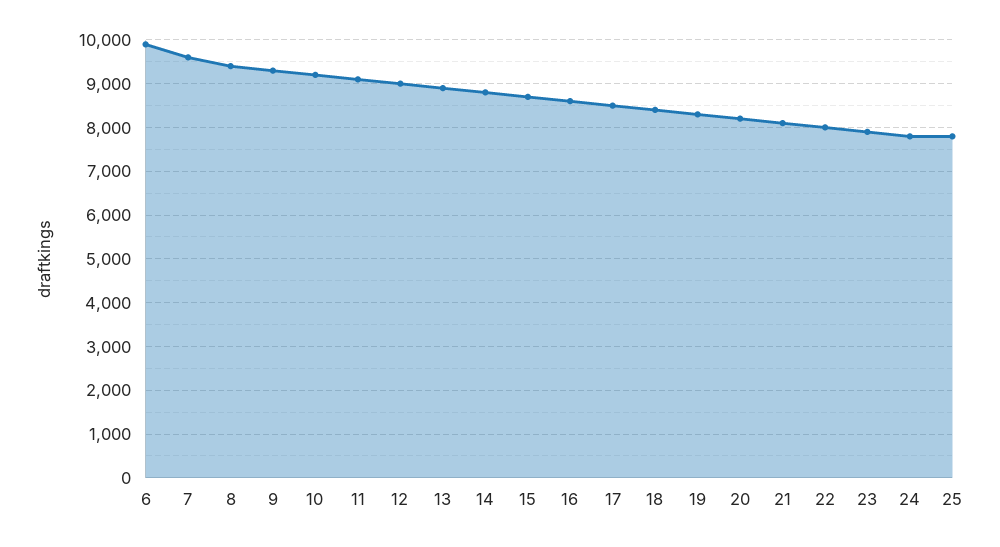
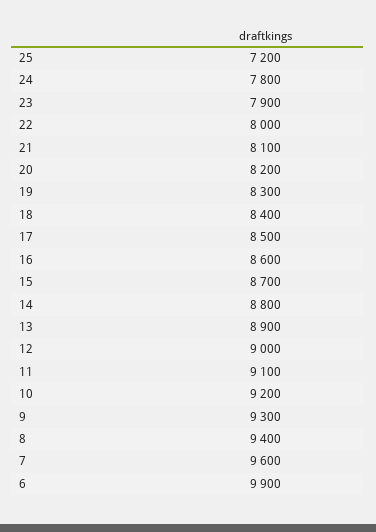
  {
    "6": 9900,
    "7": 9600,
    "8": 9400,
    "9": 9300,
    "10": 9200,
    "11": 9100,
    "12": 9000,
    "13": 8900,
    "14": 8800,
    "15": 8700,
    "16": 8600,
    "17": 8500,
    "18": 8400,
    "19": 8300,
    "20": 8200,
    "21": 8100,
    "22": 8000,
    "23": 7900,
    "24": 7800,
-   "25": 7800
+   "25": 7200
  }

